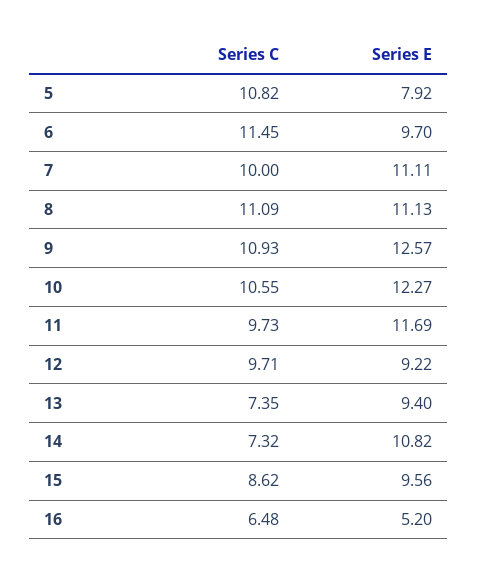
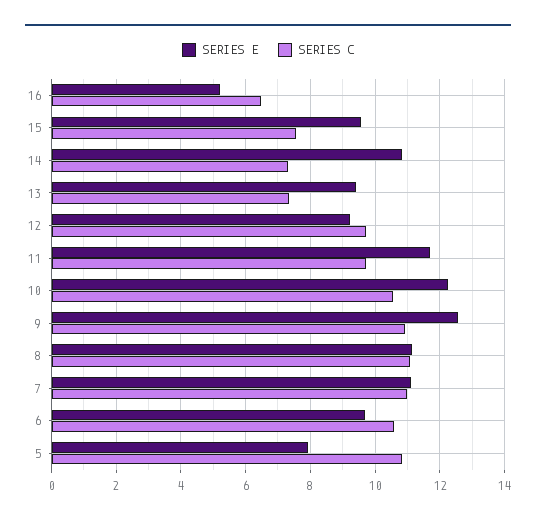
  {
    "Series C": {
      "5": 10.82,
-     "6": 11.45,
+     "6": 10.6,
-     "7": 10,
+     "7": 11,
      "8": 11.09,
      "9": 10.93,
      "10": 10.55,
      "11": 9.73,
      "12": 9.71,
      "13": 7.35,
      "14": 7.32,
-     "15": 8.62,
+     "15": 7.6,
      "16": 6.48
    },
    "Series E": {
      "5": 7.92,
      "6": 9.7,
      "7": 11.11,
      "8": 11.13,
      "9": 12.57,
      "10": 12.27,
      "11": 11.69,
      "12": 9.22,
      "13": 9.4,
      "14": 10.82,
      "15": 9.56,
      "16": 5.2
    }
  }

